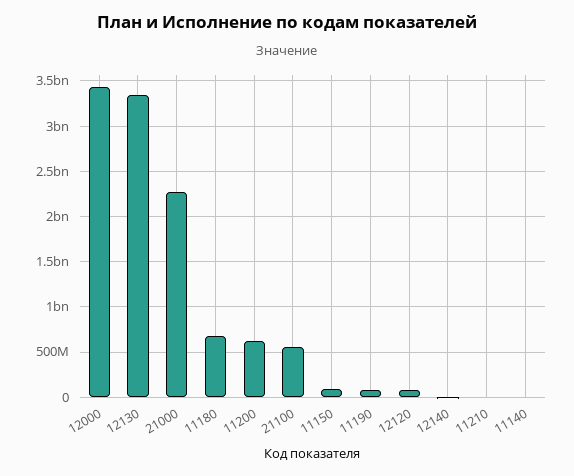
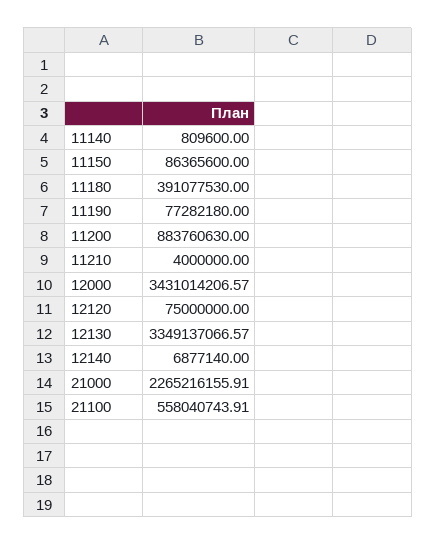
  {
    "12000": 3431014206.57,
    "12130": 3349137066.57,
    "21000": 2265216155.91,
-   "11180": 700000000,
+   "11180": 391077530,
-   "11200": 600000000,
+   "11200": 883760630,
    "21100": 558040743.91,
    "11150": 86365600,
    "11190": 77282180,
    "12120": 75000000,
    "12140": 6877140,
    "11210": 4000000,
    "11140": 809600
  }

